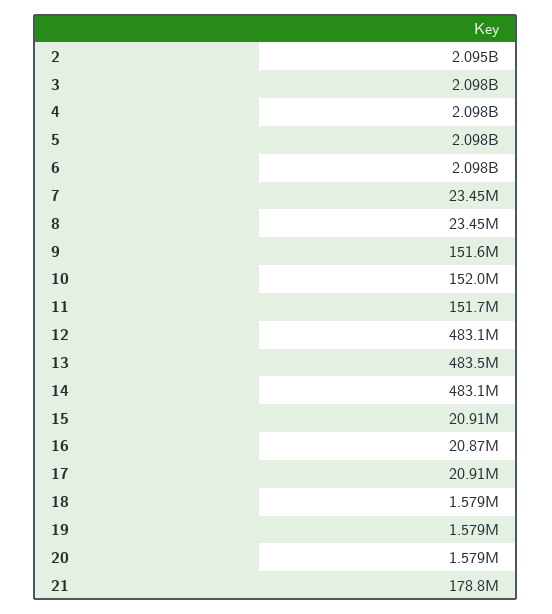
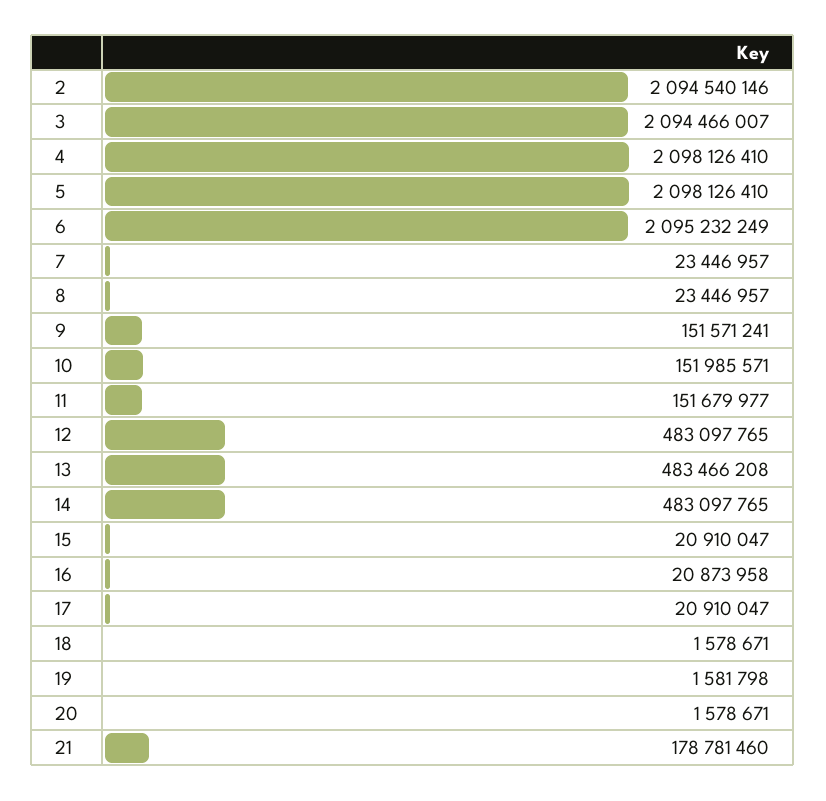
  {
    "2": 2094540146,
-   "3": 2098000000,
+   "3": 2094466007,
    "4": 2098126410,
    "5": 2098126410,
-   "6": 2098000000,
+   "6": 2095232249,
    "7": 23446957,
    "8": 23446957,
    "9": 151571241,
    "10": 151985571,
    "11": 151679977,
    "12": 483097765,
    "13": 483466208,
    "14": 483097765,
    "15": 20910047,
    "16": 20873958,
    "17": 20910047,
    "18": 1578671,
-   "19": 1579000,
+   "19": 1581798,
    "20": 1578671,
    "21": 178781460
  }

